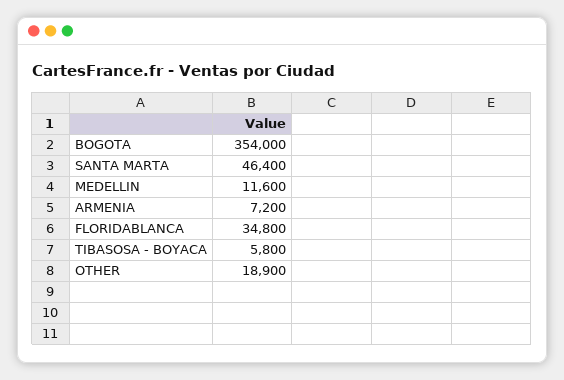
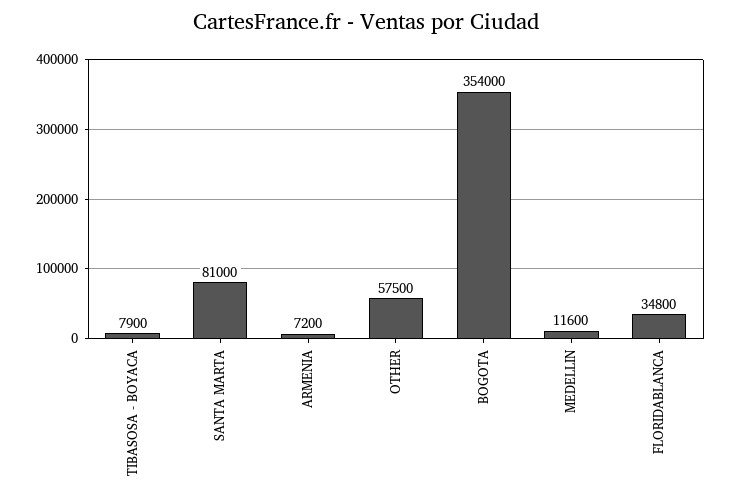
  {
    "BOGOTA": 354000,
-   "SANTA MARTA": 46400,
+   "SANTA MARTA": 81000,
    "MEDELLIN": 11600,
    "ARMENIA": 7200,
    "FLORIDABLANCA": 34800,
-   "TIBASOSA - BOYACA": 5800,
+   "TIBASOSA - BOYACA": 7900,
-   "OTHER": 18900
+   "OTHER": 57500
  }

